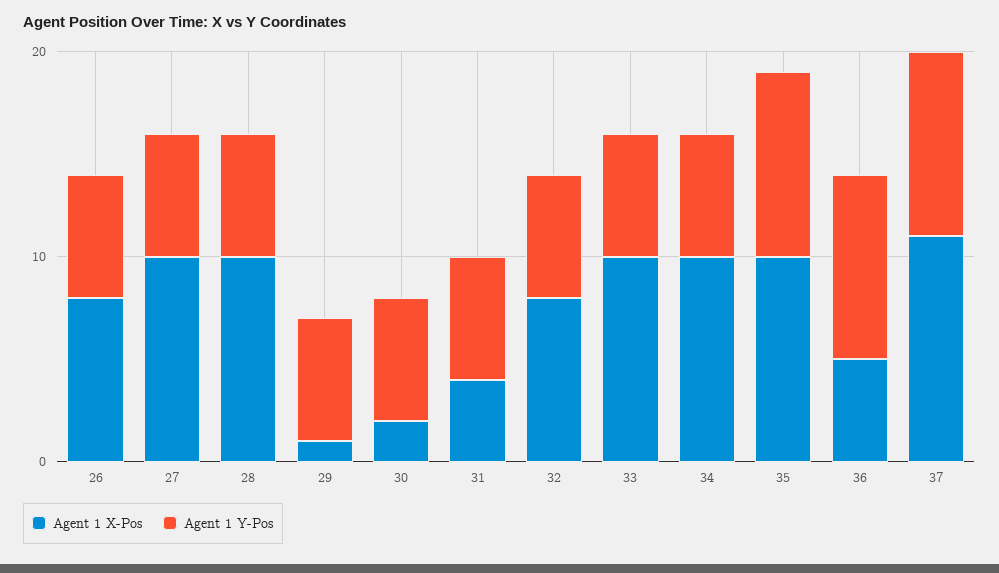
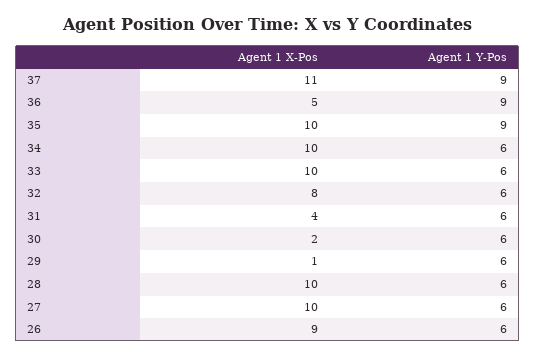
  {
    "Agent 1 X-Pos": {
-     "26": 8,
+     "26": 9,
      "27": 10,
      "28": 10,
      "29": 1,
      "30": 2,
      "31": 4,
      "32": 8,
      "33": 10,
      "34": 10,
      "35": 10,
      "36": 5,
      "37": 11
    },
    "Agent 1 Y-Pos": {
      "26": 6,
      "27": 6,
      "28": 6,
      "29": 6,
      "30": 6,
      "31": 6,
      "32": 6,
      "33": 6,
      "34": 6,
      "35": 9,
      "36": 9,
      "37": 9
    }
  }

